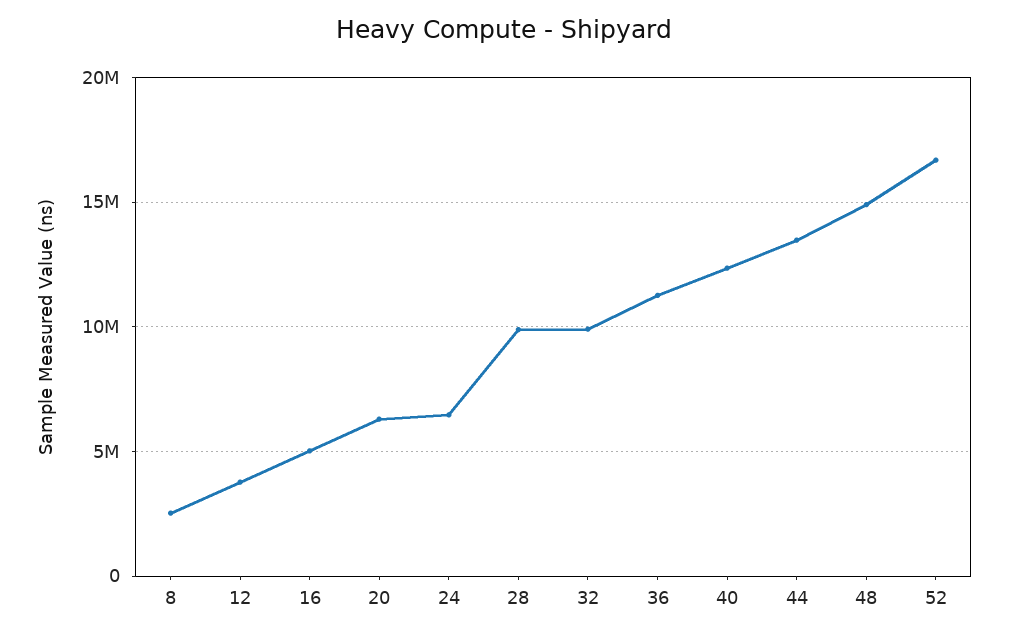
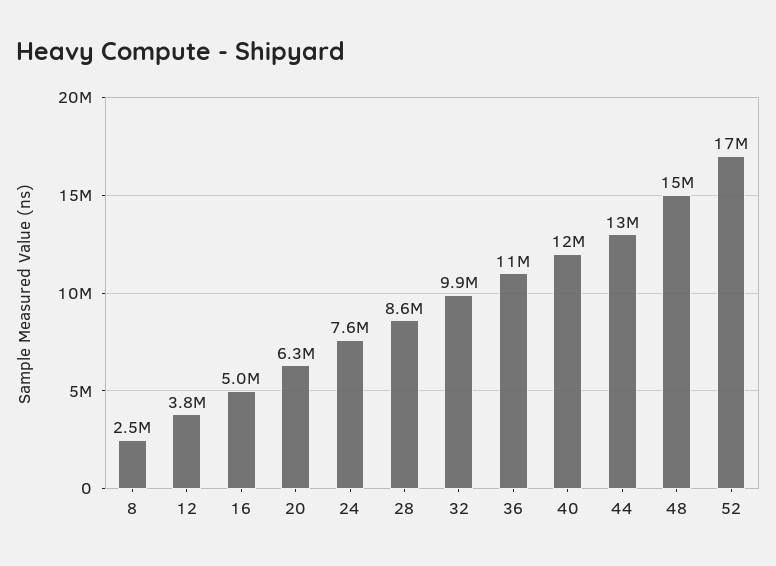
  {
    "8": 2500000,
    "12": 3800000,
    "16": 5000000,
    "20": 6300000,
-   "24": 6500000,
+   "24": 7600000,
-   "28": 10000000,
+   "28": 8600000,
    "32": 9900000,
    "36": 11000000,
    "40": 12000000,
    "44": 13000000,
    "48": 15000000,
    "52": 17000000
  }

